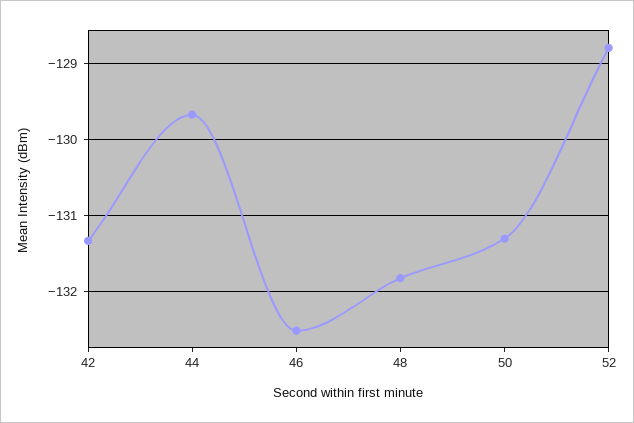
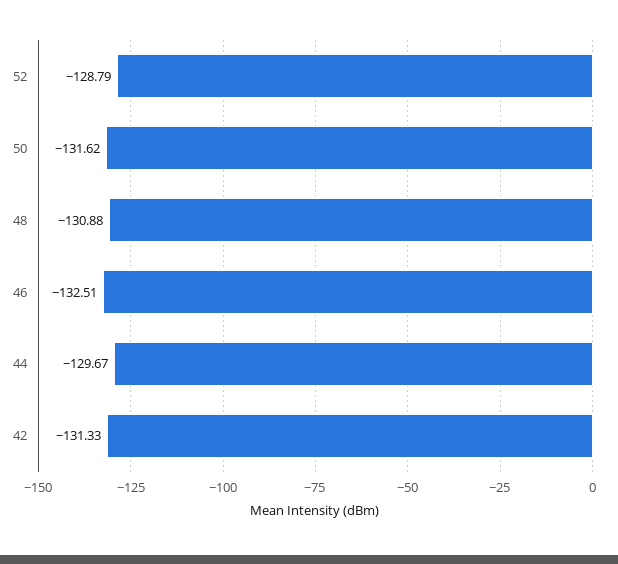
  {
    "42": -131.33,
    "44": -129.67,
    "46": -132.51,
-   "48": -131.8,
+   "48": -130.88,
-   "50": -131.3,
+   "50": -131.62,
    "52": -128.79
  }

